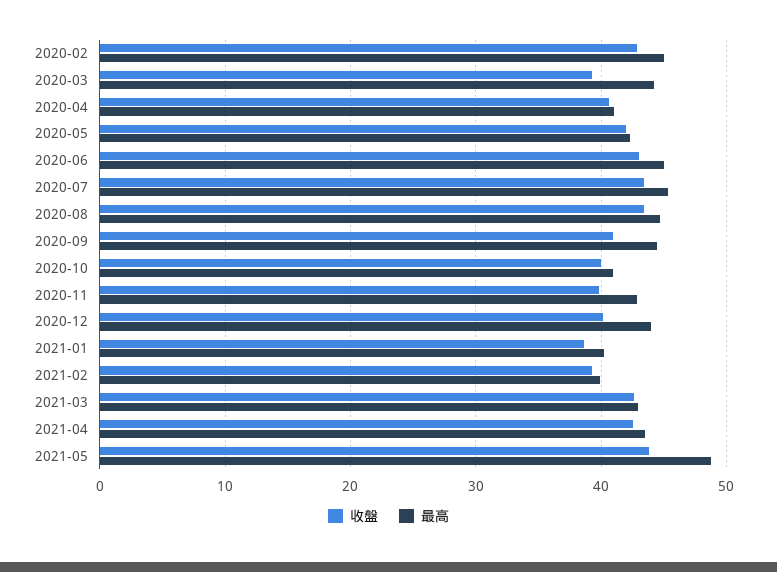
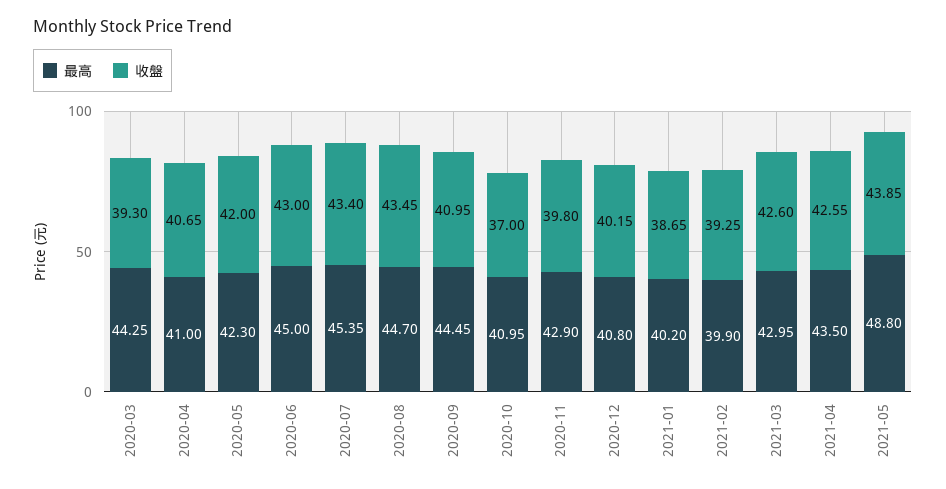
  {
    "收盤": {
-     "2020-02": 43,
      "2020-03": 39.3,
      "2020-04": 40.65,
      "2020-05": 42,
      "2020-06": 43,
      "2020-07": 43.4,
      "2020-08": 43.45,
      "2020-09": 40.95,
-     "2020-10": 40,
+     "2020-10": 37,
      "2020-11": 39.8,
      "2020-12": 40.15,
      "2021-01": 38.65,
      "2021-02": 39.25,
      "2021-03": 42.6,
      "2021-04": 42.55,
      "2021-05": 43.85
    },
    "最高": {
-     "2020-02": 45,
      "2020-03": 44.25,
      "2020-04": 41,
      "2020-05": 42.3,
      "2020-06": 45,
      "2020-07": 45.35,
      "2020-08": 44.7,
      "2020-09": 44.45,
      "2020-10": 40.95,
      "2020-11": 42.9,
-     "2020-12": 44,
+     "2020-12": 40.8,
      "2021-01": 40.2,
      "2021-02": 39.9,
      "2021-03": 42.95,
      "2021-04": 43.5,
      "2021-05": 48.8
    }
  }

